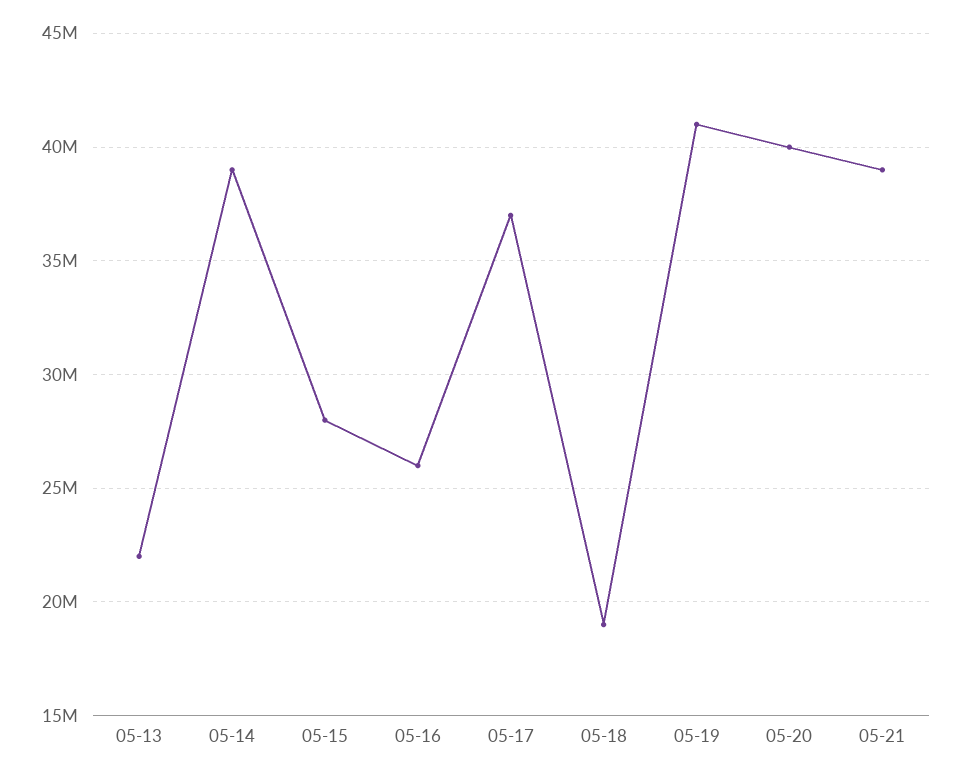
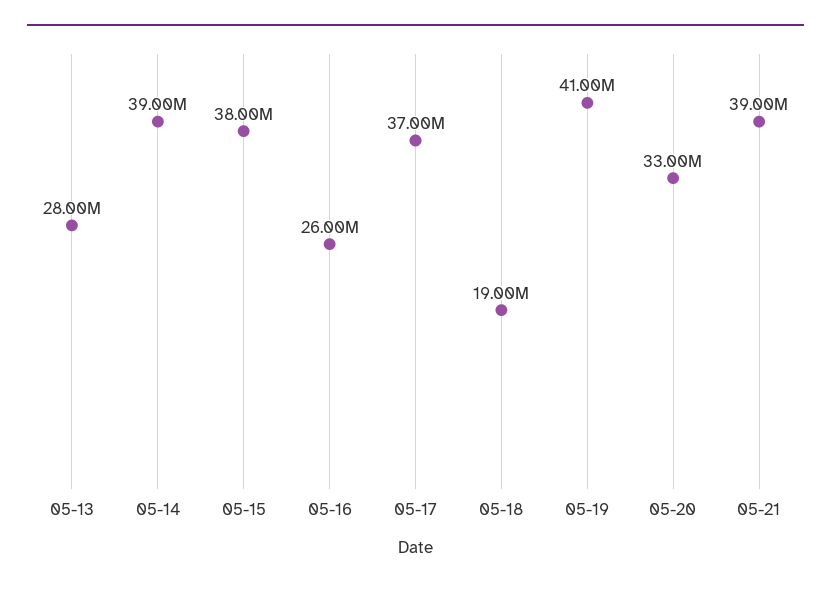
  {
-   "05-13": 22000000,
+   "05-13": 28000000,
    "05-14": 39000000,
-   "05-15": 28000000,
+   "05-15": 38000000,
    "05-16": 26000000,
    "05-17": 37000000,
    "05-18": 19000000,
    "05-19": 41000000,
-   "05-20": 40000000,
+   "05-20": 33000000,
    "05-21": 39000000
  }

